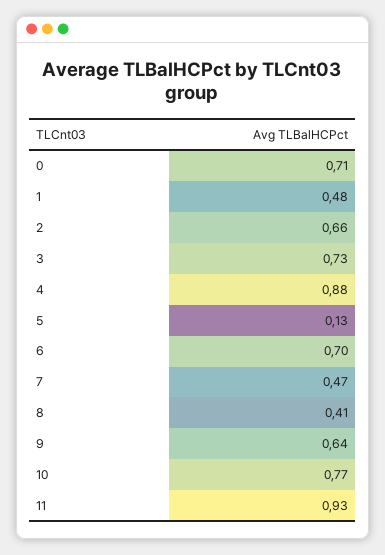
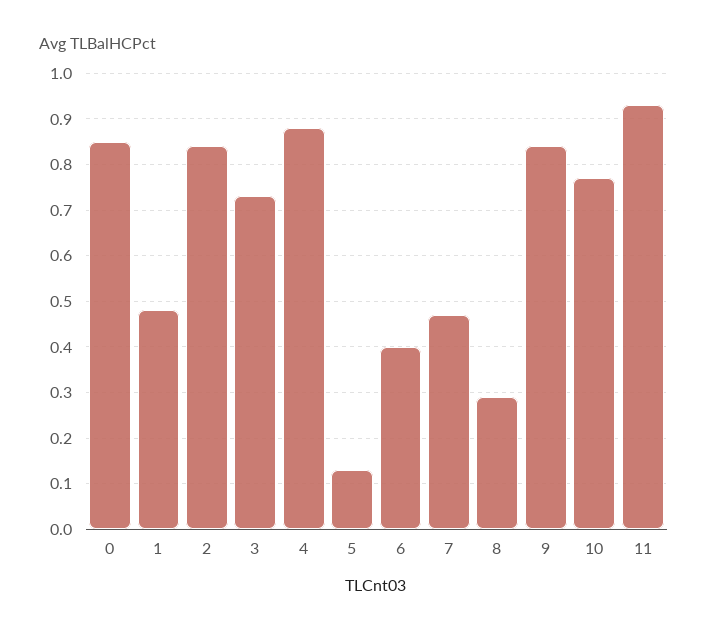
  {
-   "0": 0.71,
+   "0": 0.85,
    "1": 0.48,
-   "2": 0.66,
+   "2": 0.85,
    "3": 0.73,
    "4": 0.88,
    "5": 0.13,
-   "6": 0.7,
+   "6": 0.4,
    "7": 0.47,
-   "8": 0.41,
+   "8": 0.3,
-   "9": 0.64,
+   "9": 0.85,
    "10": 0.77,
    "11": 0.93
  }

